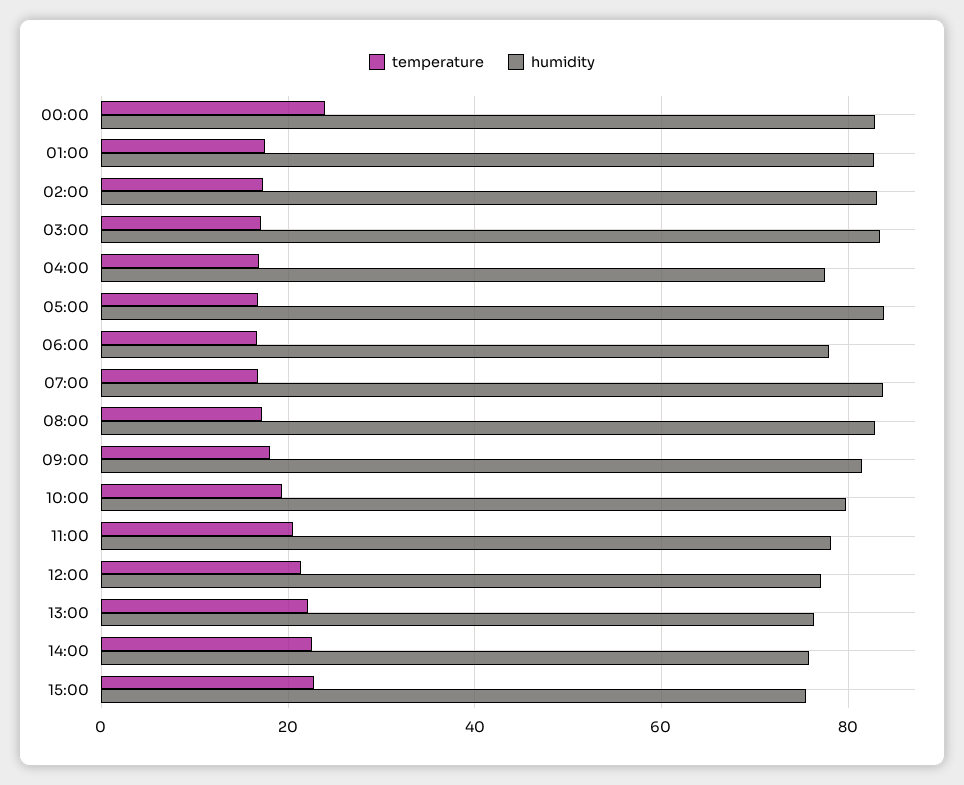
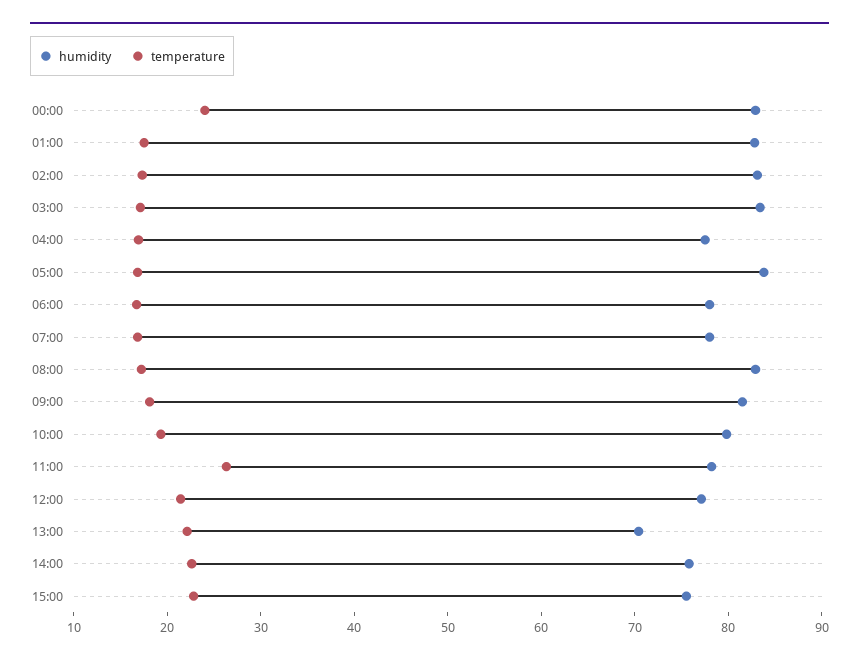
  {
    "temperature": {
      "00:00": 24,
      "01:00": 18,
      "02:00": 18,
      "03:00": 18,
      "04:00": 16,
      "05:00": 16,
      "06:00": 16,
      "07:00": 16,
      "08:00": 18,
      "09:00": 18,
      "10:00": 20,
-     "11:00": 20,
+     "11:00": 26,
      "12:00": 22,
      "13:00": 22,
      "14:00": 22,
      "15:00": 22
    },
    "humidity": {
      "00:00": 82,
      "01:00": 82,
      "02:00": 84,
      "03:00": 84,
      "04:00": 78,
      "05:00": 84,
      "06:00": 78,
-     "07:00": 84,
+     "07:00": 78,
      "08:00": 82,
      "09:00": 82,
      "10:00": 80,
      "11:00": 78,
      "12:00": 78,
-     "13:00": 76,
+     "13:00": 70,
      "14:00": 76,
      "15:00": 76
    }
  }

